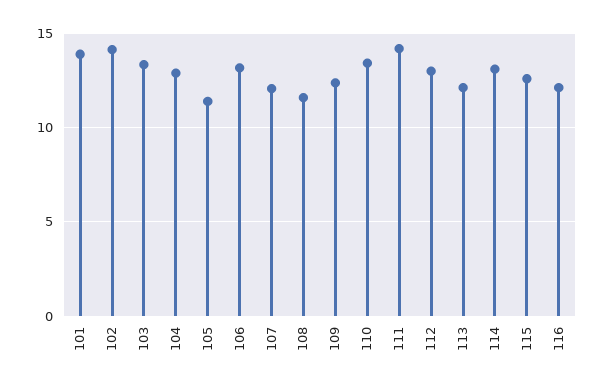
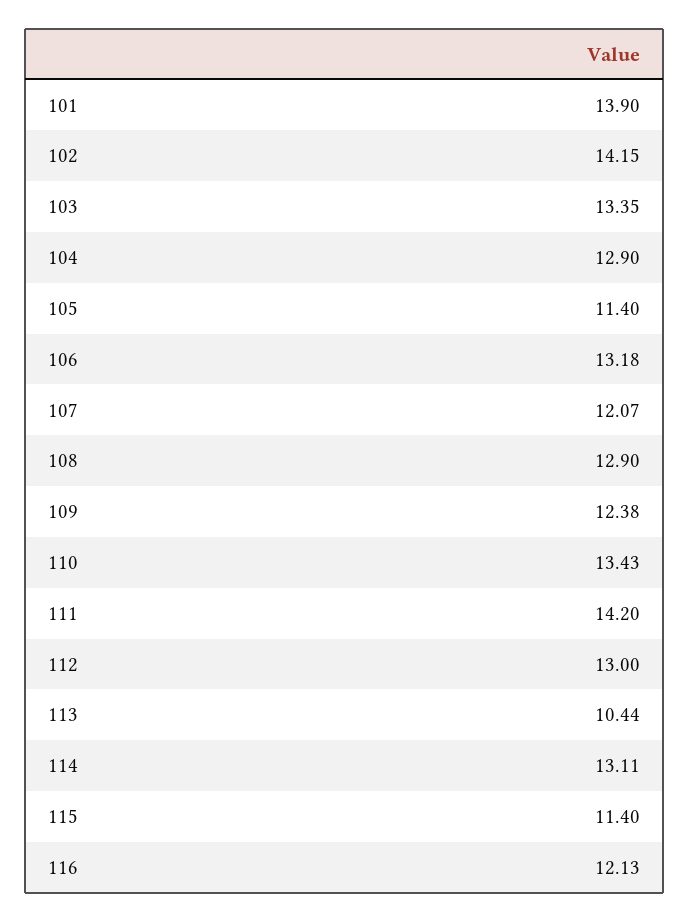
  {
    "101": 13.9,
    "102": 14.15,
    "103": 13.35,
    "104": 12.9,
    "105": 11.4,
    "106": 13.18,
    "107": 12.07,
-   "108": 11.5,
+   "108": 12.9,
    "109": 12.38,
    "110": 13.43,
    "111": 14.2,
    "112": 13,
-   "113": 12,
+   "113": 10.44,
    "114": 13.11,
-   "115": 12.5,
+   "115": 11.4,
    "116": 12.13
  }

